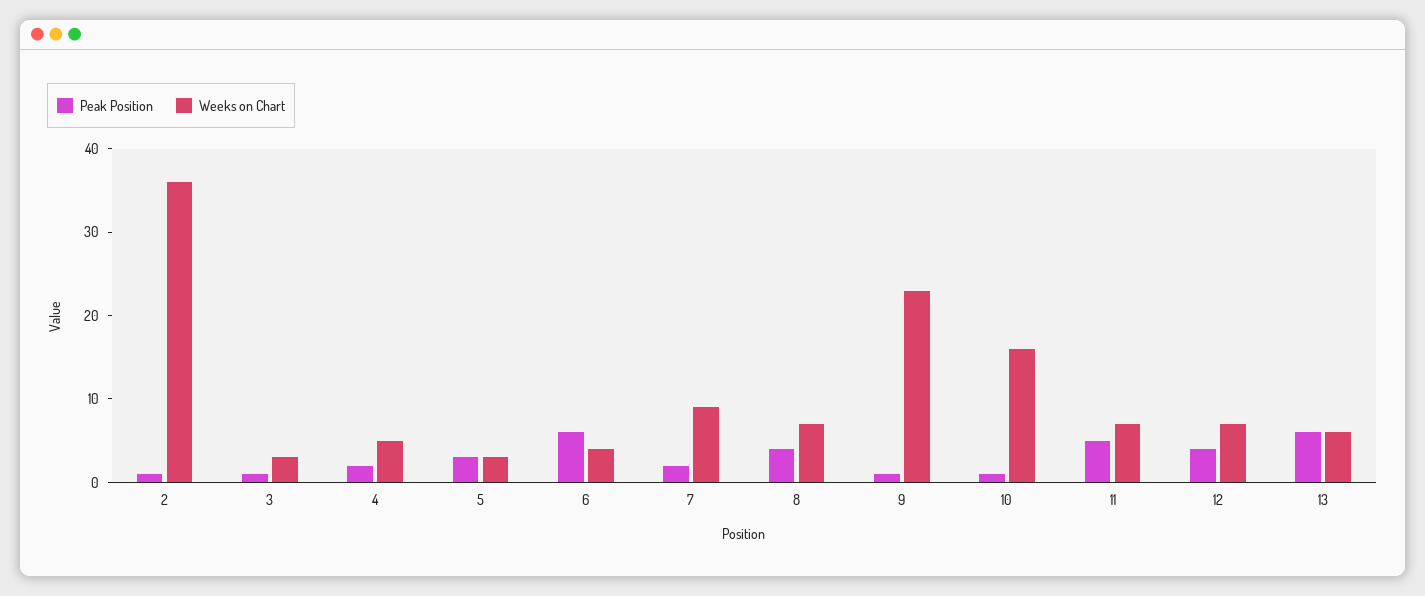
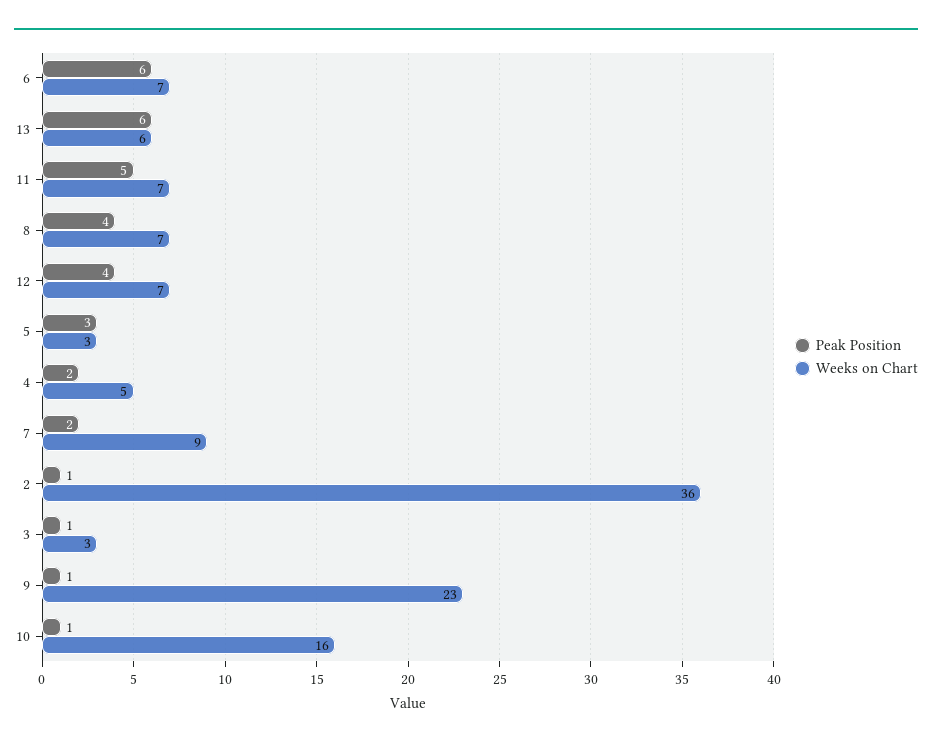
  {
    "Peak Position": {
      "2": 1,
      "3": 1,
      "4": 2,
      "5": 3,
      "6": 6,
      "7": 2,
      "8": 4,
      "9": 1,
      "10": 1,
      "11": 5,
      "12": 4,
      "13": 6
    },
    "Weeks on Chart": {
      "2": 36,
      "3": 3,
      "4": 5,
      "5": 3,
-     "6": 4,
+     "6": 7,
      "7": 9,
      "8": 7,
      "9": 23,
      "10": 16,
      "11": 7,
      "12": 7,
      "13": 6
    }
  }

